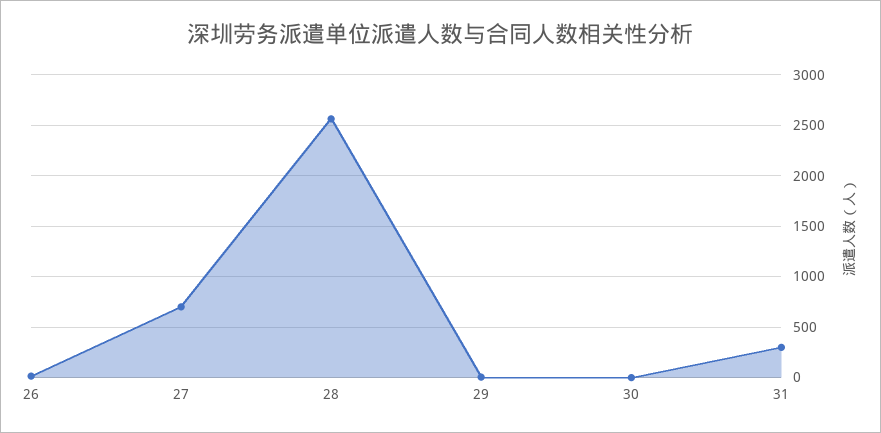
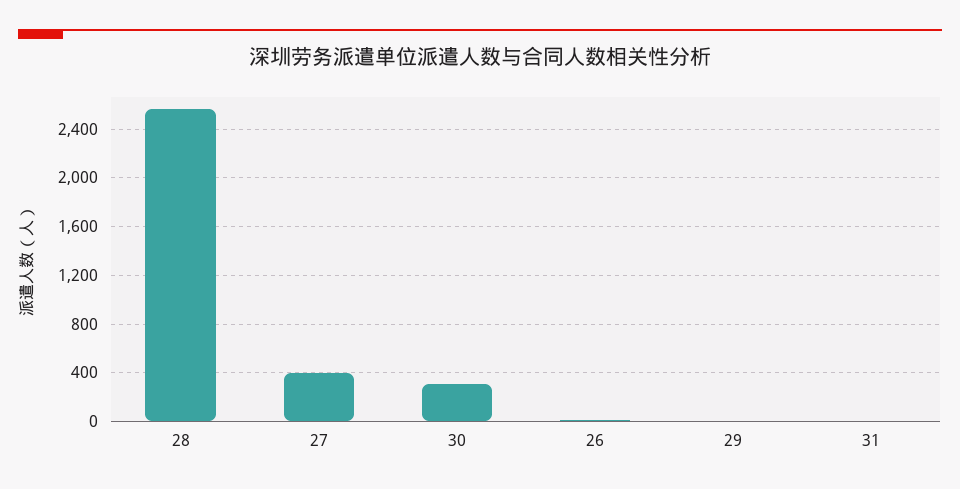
  {
    "26": 0,
-   "27": 700,
+   "27": 400,
    "28": 2550,
    "29": 0,
-   "30": 0,
+   "30": 300,
-   "31": 300
+   "31": 0
  }

